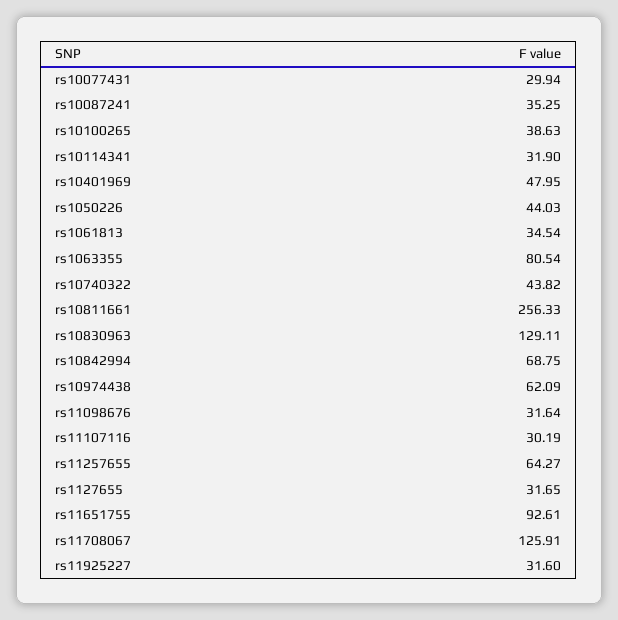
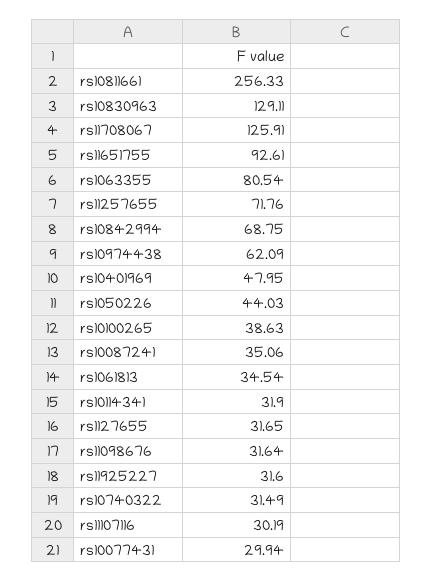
  {
    "rs10077431": 29.94,
-   "rs10087241": 35.25,
+   "rs10087241": 35.06,
    "rs10100265": 38.63,
    "rs10114341": 31.9,
    "rs10401969": 47.95,
    "rs1050226": 44.03,
    "rs1061813": 34.54,
    "rs1063355": 80.54,
-   "rs10740322": 43.82,
+   "rs10740322": 31.49,
    "rs10811661": 256.33,
    "rs10830963": 129.11,
    "rs10842994": 68.75,
    "rs10974438": 62.09,
    "rs11098676": 31.64,
    "rs11107116": 30.19,
-   "rs11257655": 64.27,
+   "rs11257655": 71.76,
    "rs1127655": 31.65,
    "rs11651755": 92.61,
    "rs11708067": 125.91,
    "rs11925227": 31.6
  }

